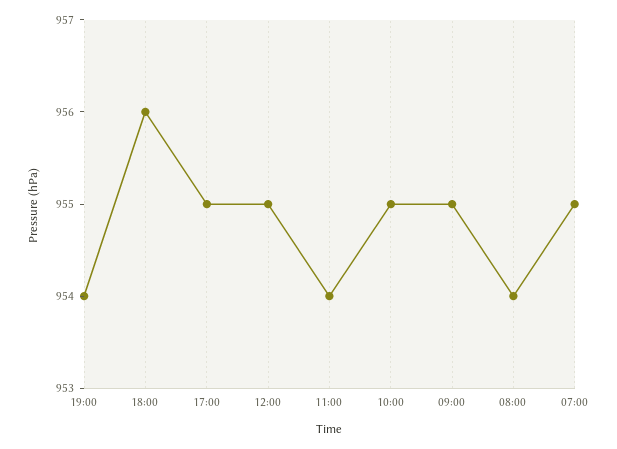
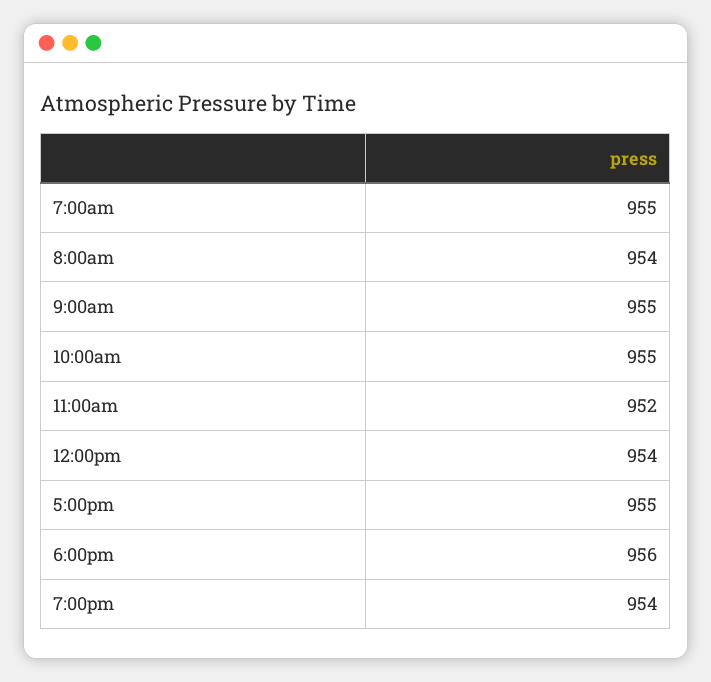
  {
    "19:00": 954,
    "18:00": 956,
    "17:00": 955,
-   "12:00": 955,
+   "12:00": 954,
-   "11:00": 954,
+   "11:00": 952,
    "10:00": 955,
    "09:00": 955,
    "08:00": 954,
    "07:00": 955
  }

